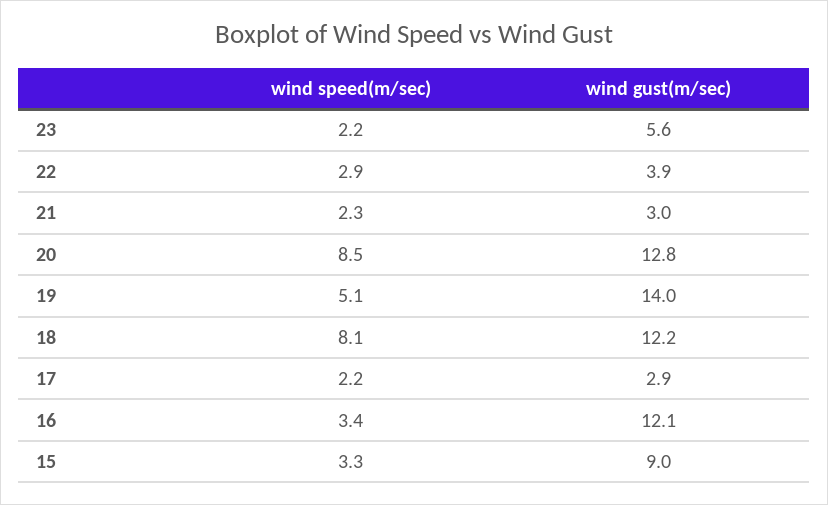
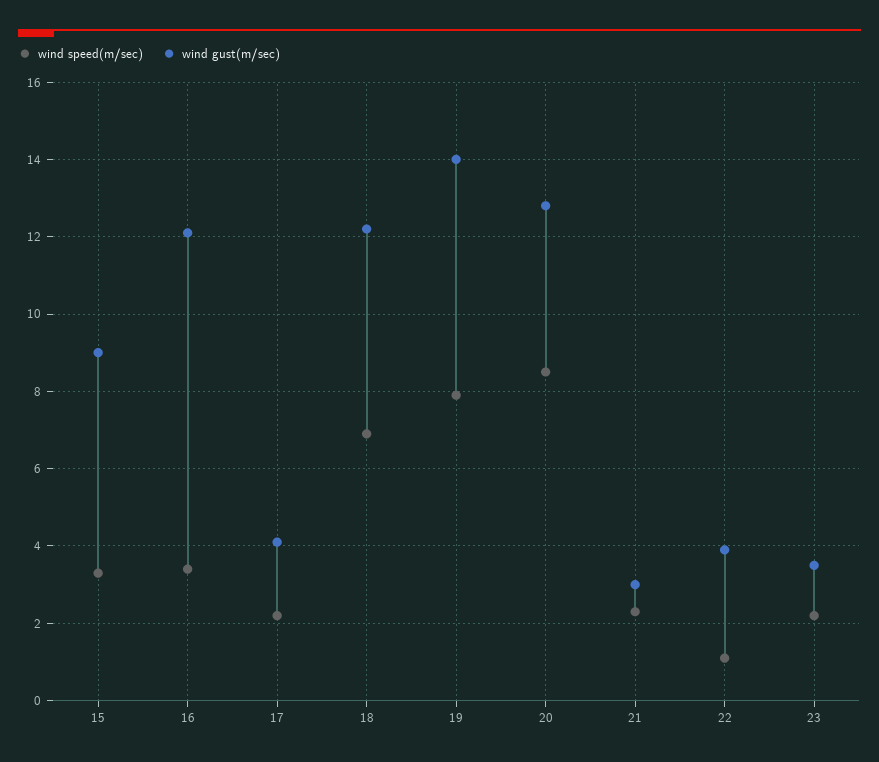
  {
    "wind speed(m/sec)": {
      "23": 2.2,
-     "22": 2.9,
+     "22": 1,
      "21": 2.3,
      "20": 8.5,
-     "19": 5.1,
+     "19": 8,
-     "18": 8.1,
+     "18": 7,
      "17": 2.2,
      "16": 3.4,
      "15": 3.3
    },
    "wind gust(m/sec)": {
-     "23": 5.6,
+     "23": 3.5,
      "22": 3.9,
      "21": 3,
      "20": 12.8,
      "19": 14,
      "18": 12.2,
-     "17": 2.9,
+     "17": 4,
      "16": 12.1,
      "15": 9
    }
  }

